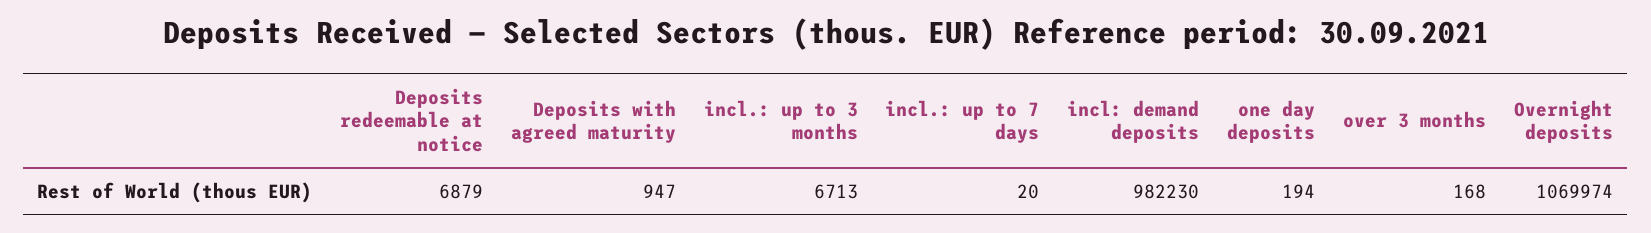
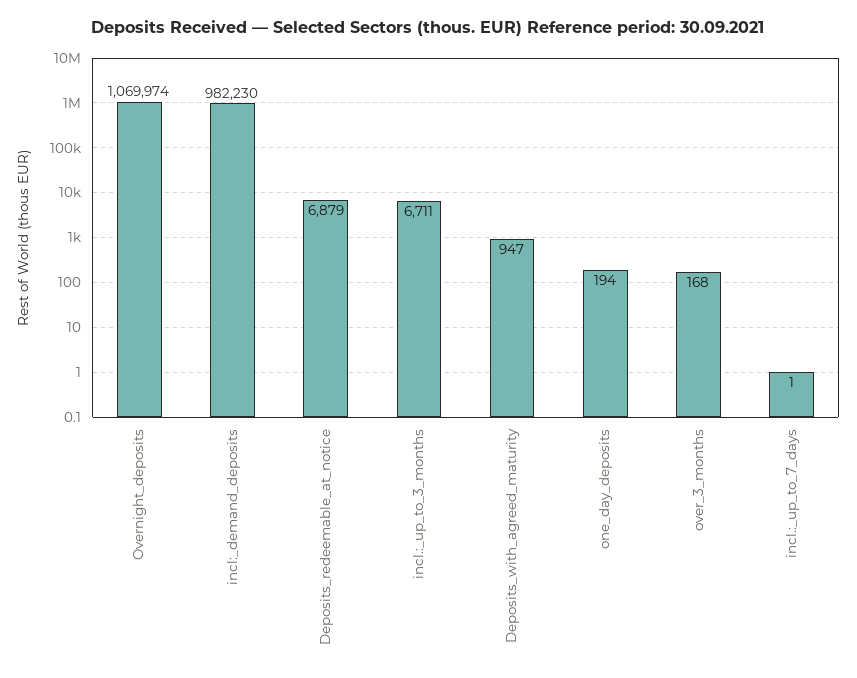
  {
    "Deposits redeemable at notice": 6879,
    "Deposits with agreed maturity": 947,
-   "incl.: up to 3 months": 6713,
+   "incl.: up to 3 months": 6711,
-   "incl.: up to 7 days": 20,
+   "incl.: up to 7 days": 1,
    "incl: demand deposits": 982230,
    "one day deposits": 194,
    "over 3 months": 168,
    "Overnight deposits": 1069974
  }

